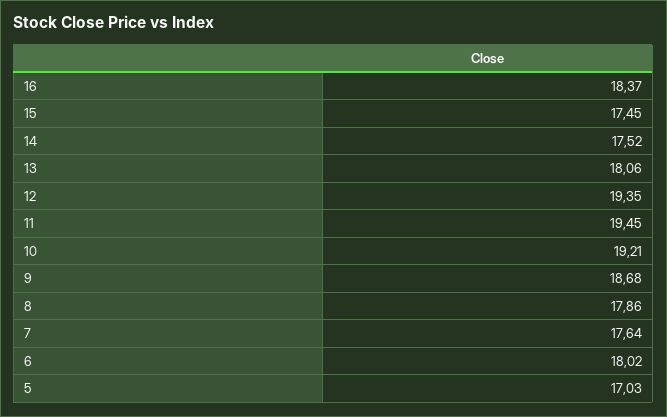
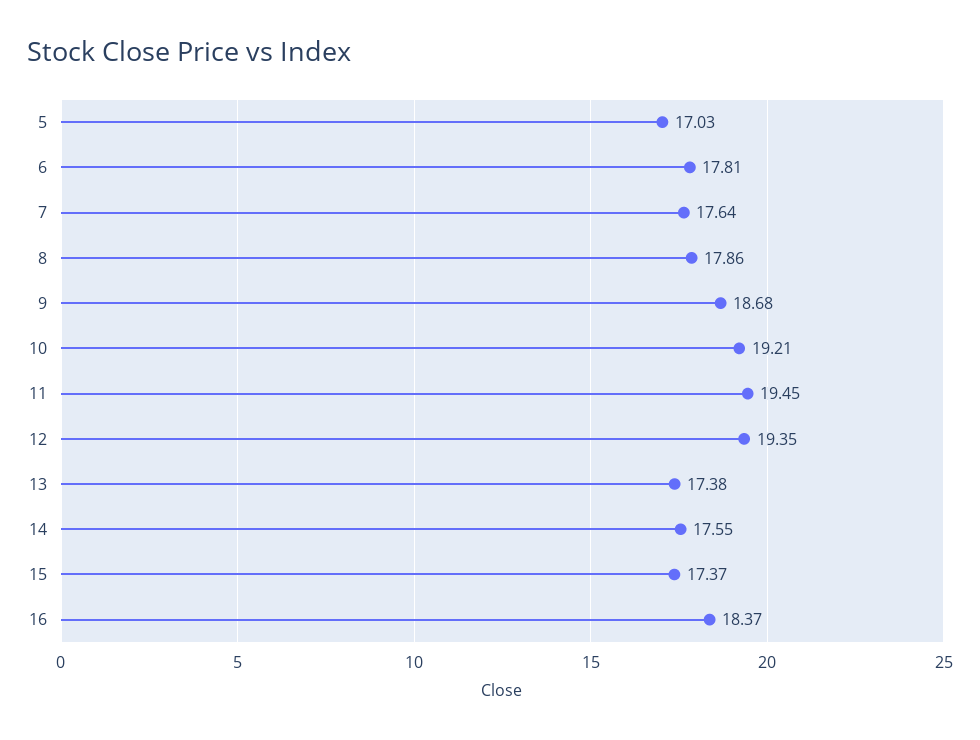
  {
    "16": 18.37,
-   "15": 17.45,
+   "15": 17.37,
-   "14": 17.52,
+   "14": 17.55,
-   "13": 18.06,
+   "13": 17.38,
    "12": 19.35,
    "11": 19.45,
    "10": 19.21,
    "9": 18.68,
    "8": 17.86,
    "7": 17.64,
-   "6": 18.02,
+   "6": 17.81,
    "5": 17.03
  }

